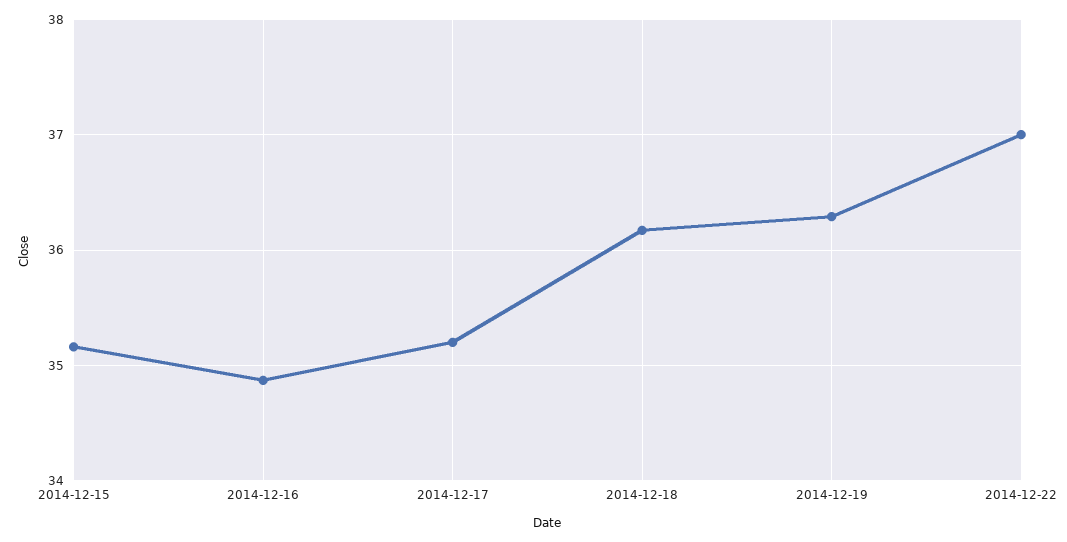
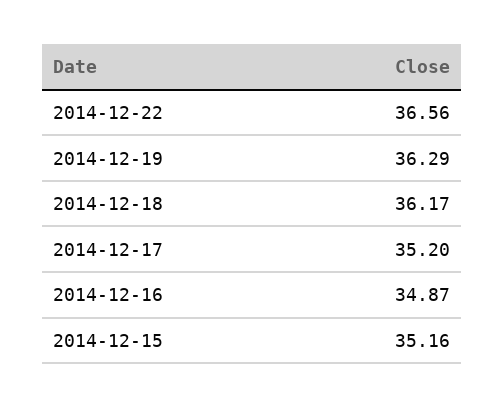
  {
    "2014-12-15": 35.16,
    "2014-12-16": 34.87,
    "2014-12-17": 35.2,
    "2014-12-18": 36.17,
    "2014-12-19": 36.29,
-   "2014-12-22": 37
+   "2014-12-22": 36.56
  }

